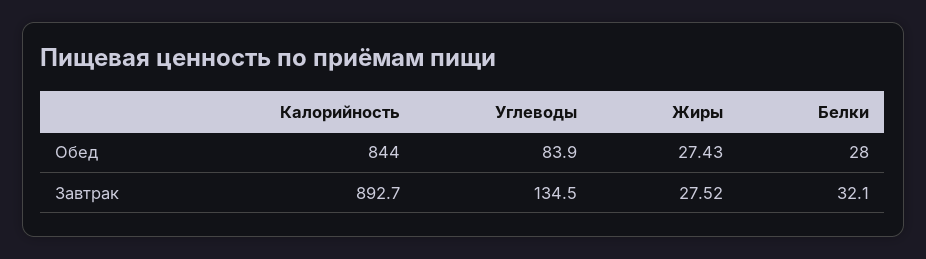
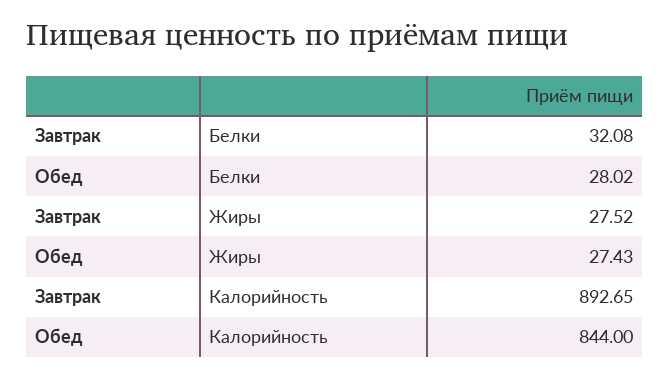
  {
    "Калорийность": {
      "Обед": 844,
      "Завтрак": 892.65
    },
-   "Углеводы": {
-     "Обед": 83.9,
-     "Завтрак": 134.5
-   },
    "Жиры": {
      "Обед": 27.43,
      "Завтрак": 27.52
    },
    "Белки": {
      "Обед": 28.02,
      "Завтрак": 32.08
    }
  }

